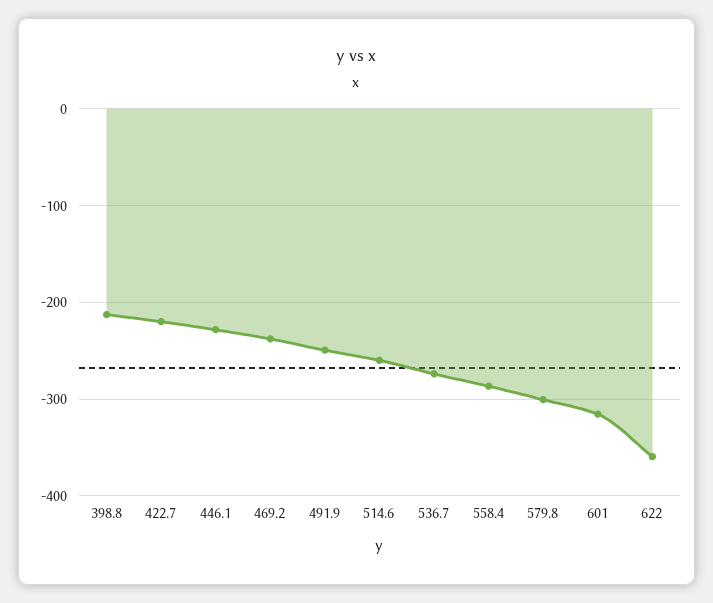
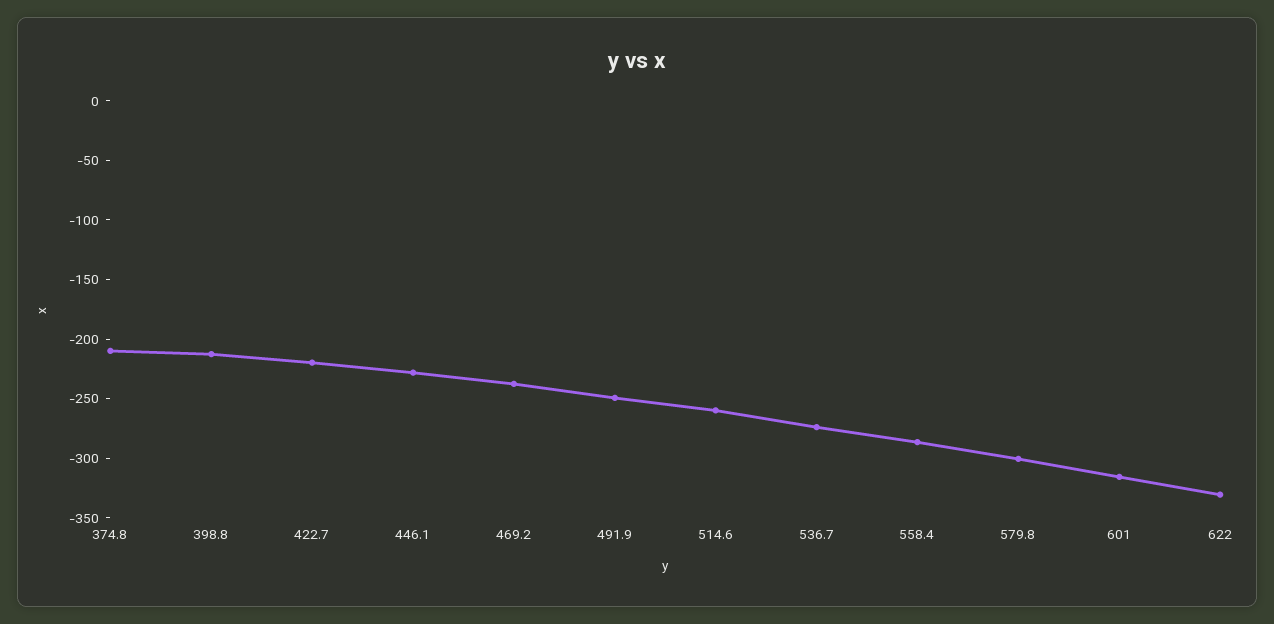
  {
    "398.8": -210,
    "422.7": -220,
    "446.1": -230,
    "469.2": -240,
    "491.9": -250,
    "514.6": -260,
    "536.7": -270,
    "558.4": -290,
    "579.8": -300,
    "601": -320,
-   "622": -360
+   "622": -330,
+   "374.8": -210
  }

